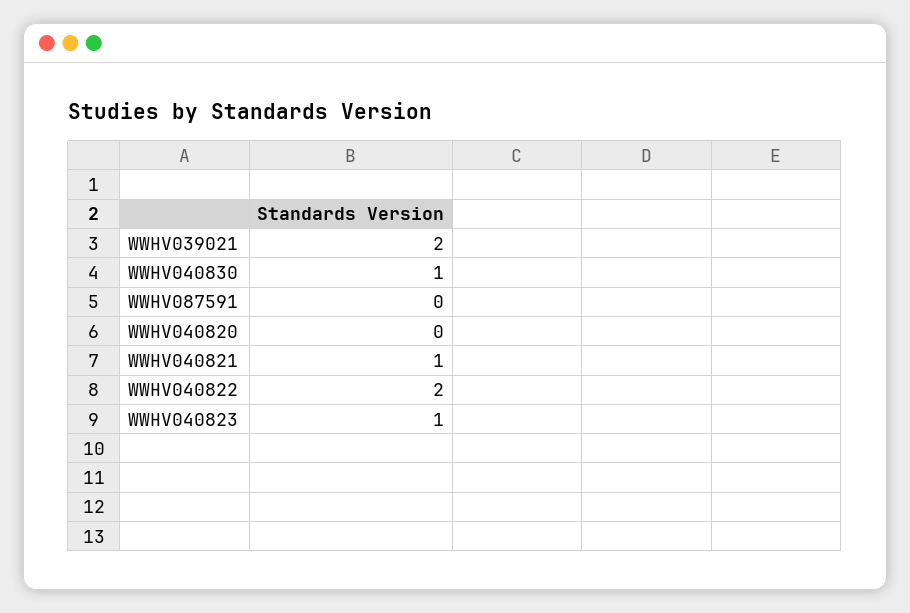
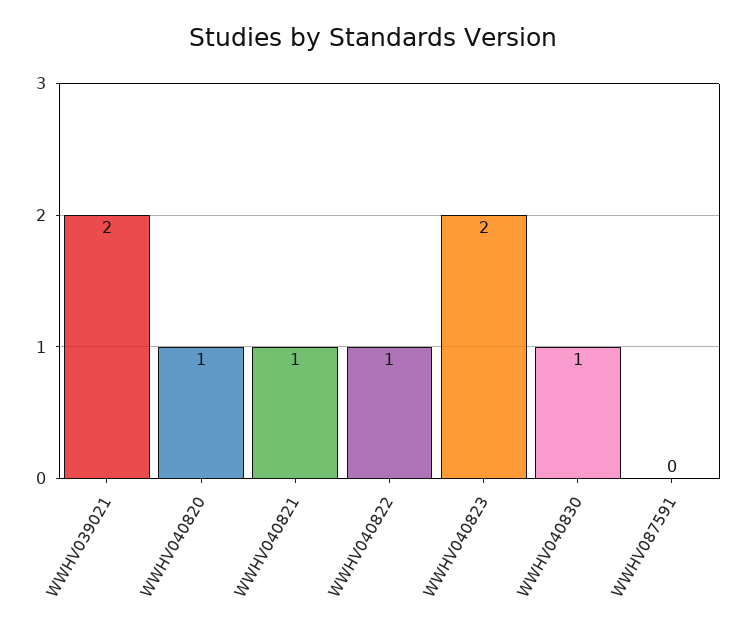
  {
    "WWHV039021": 2,
    "WWHV040830": 1,
    "WWHV087591": 0,
-   "WWHV040820": 0,
+   "WWHV040820": 1,
    "WWHV040821": 1,
-   "WWHV040822": 2,
+   "WWHV040822": 1,
-   "WWHV040823": 1
+   "WWHV040823": 2
  }

